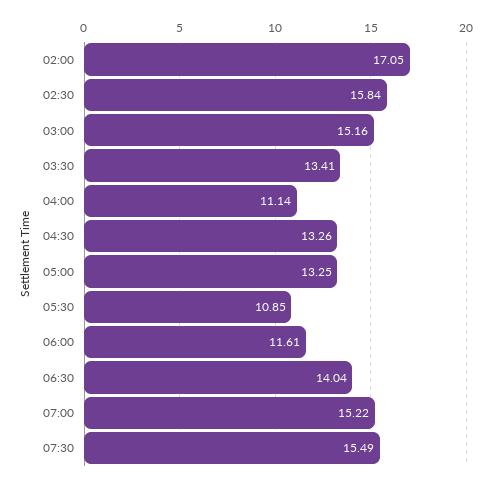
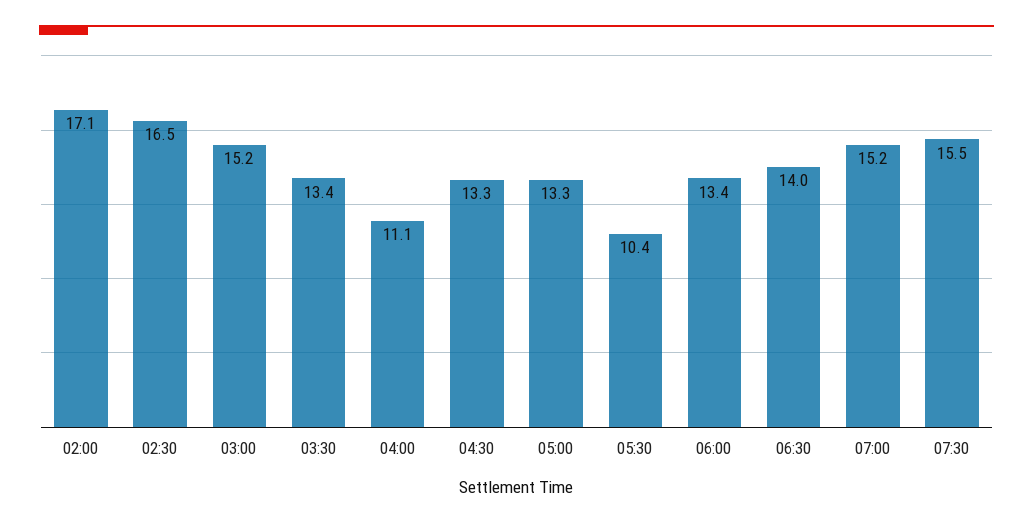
  {
    "02:00": 17.05,
-   "02:30": 15.84,
+   "02:30": 16.5,
    "03:00": 15.16,
    "03:30": 13.41,
    "04:00": 11.14,
    "04:30": 13.26,
    "05:00": 13.25,
-   "05:30": 10.85,
+   "05:30": 10.4,
-   "06:00": 11.61,
+   "06:00": 13.4,
    "06:30": 14.04,
    "07:00": 15.22,
    "07:30": 15.49
  }

